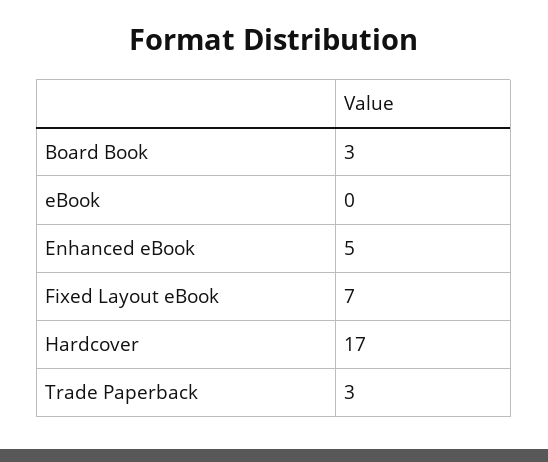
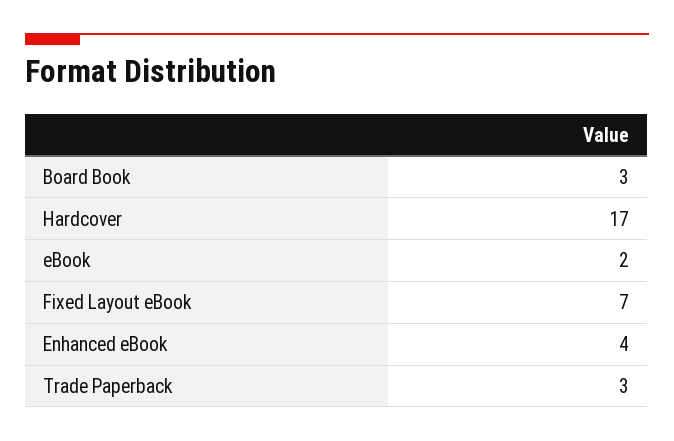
  {
    "Board Book": 3,
-   "eBook": 0,
+   "eBook": 2,
-   "Enhanced eBook": 5,
+   "Enhanced eBook": 4,
    "Fixed Layout eBook": 7,
    "Hardcover": 17,
    "Trade Paperback": 3
  }

